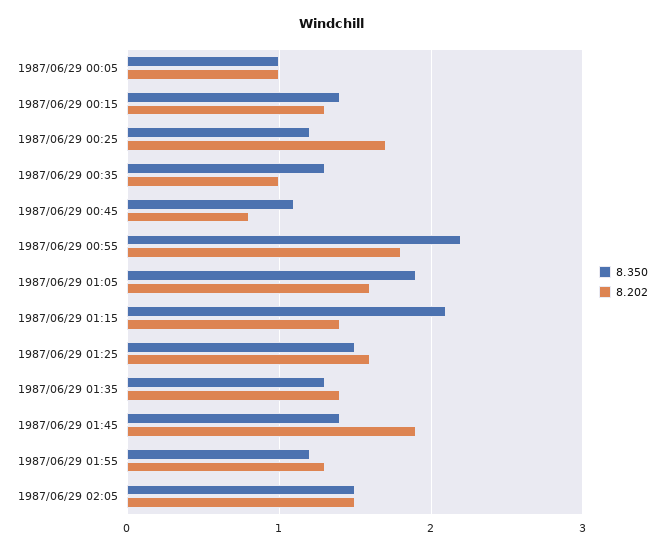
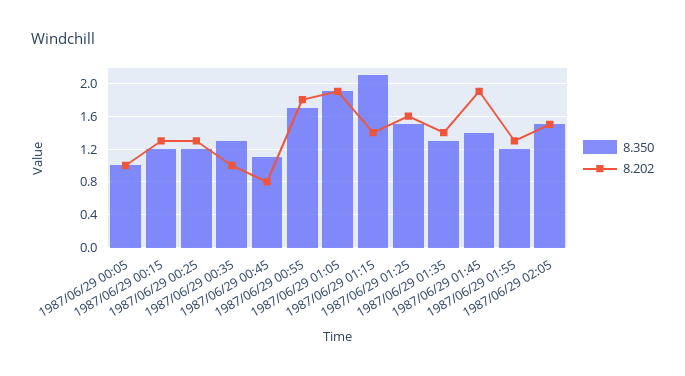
  {
    "8.350": {
      "1987/06/29 00:05": 1,
-     "1987/06/29 00:15": 1.4,
+     "1987/06/29 00:15": 1.2,
      "1987/06/29 00:25": 1.2,
      "1987/06/29 00:35": 1.3,
      "1987/06/29 00:45": 1.1,
-     "1987/06/29 00:55": 2.2,
+     "1987/06/29 00:55": 1.7,
      "1987/06/29 01:05": 1.9,
      "1987/06/29 01:15": 2.1,
      "1987/06/29 01:25": 1.5,
      "1987/06/29 01:35": 1.3,
      "1987/06/29 01:45": 1.4,
      "1987/06/29 01:55": 1.2,
      "1987/06/29 02:05": 1.5
    },
    "8.202": {
      "1987/06/29 00:05": 1,
      "1987/06/29 00:15": 1.3,
-     "1987/06/29 00:25": 1.7,
+     "1987/06/29 00:25": 1.3,
      "1987/06/29 00:35": 1,
      "1987/06/29 00:45": 0.8,
      "1987/06/29 00:55": 1.8,
-     "1987/06/29 01:05": 1.6,
+     "1987/06/29 01:05": 1.9,
      "1987/06/29 01:15": 1.4,
      "1987/06/29 01:25": 1.6,
      "1987/06/29 01:35": 1.4,
      "1987/06/29 01:45": 1.9,
      "1987/06/29 01:55": 1.3,
      "1987/06/29 02:05": 1.5
    }
  }

